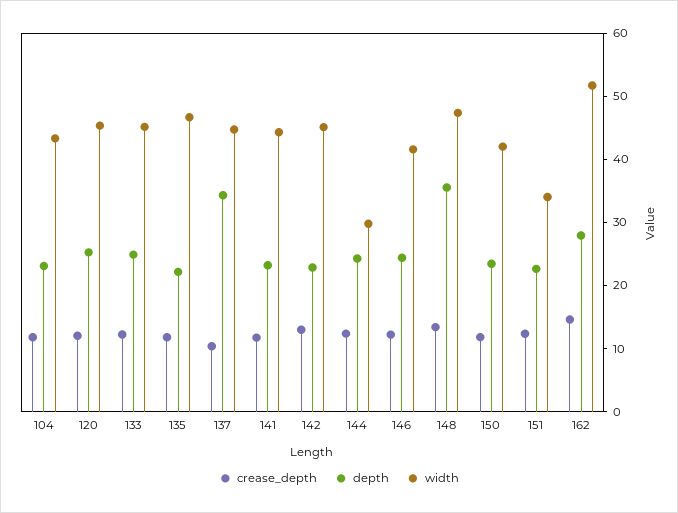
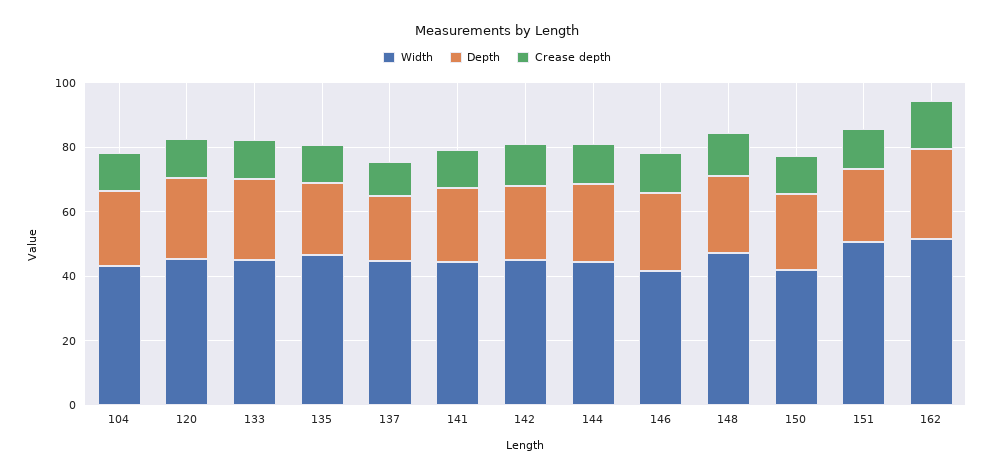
  {
    "crease_depth": {
      "104": 12,
      "120": 12,
      "133": 12,
      "135": 12,
      "137": 10,
      "141": 12,
      "142": 12,
      "144": 12,
      "146": 12,
      "148": 14,
      "150": 12,
      "151": 12,
      "162": 14
    },
    "depth": {
      "104": 24,
      "120": 26,
      "133": 24,
      "135": 22,
-     "137": 34,
+     "137": 20,
      "141": 24,
      "142": 22,
      "144": 24,
      "146": 24,
-     "148": 36,
+     "148": 25,
      "150": 24,
      "151": 22,
      "162": 28
    },
    "width": {
      "104": 44,
      "120": 46,
      "133": 46,
      "135": 46,
      "137": 44,
      "141": 44,
      "142": 46,
-     "144": 30,
+     "144": 45,
      "146": 42,
      "148": 48,
      "150": 42,
-     "151": 34,
+     "151": 50,
      "162": 52
    }
  }

